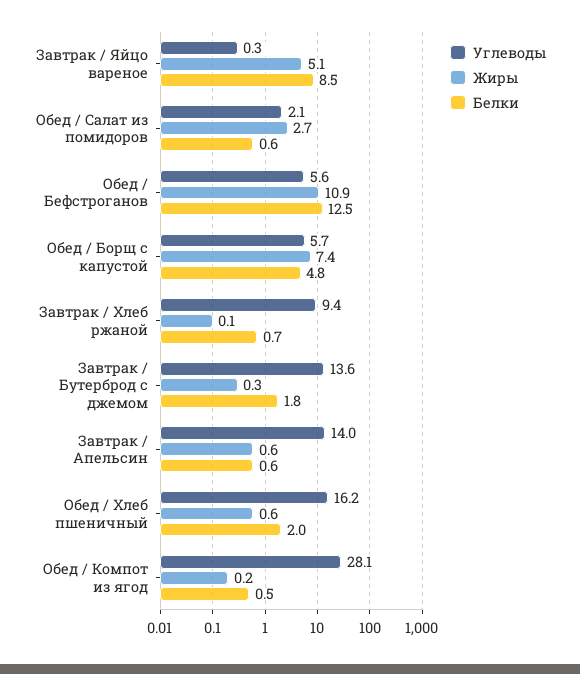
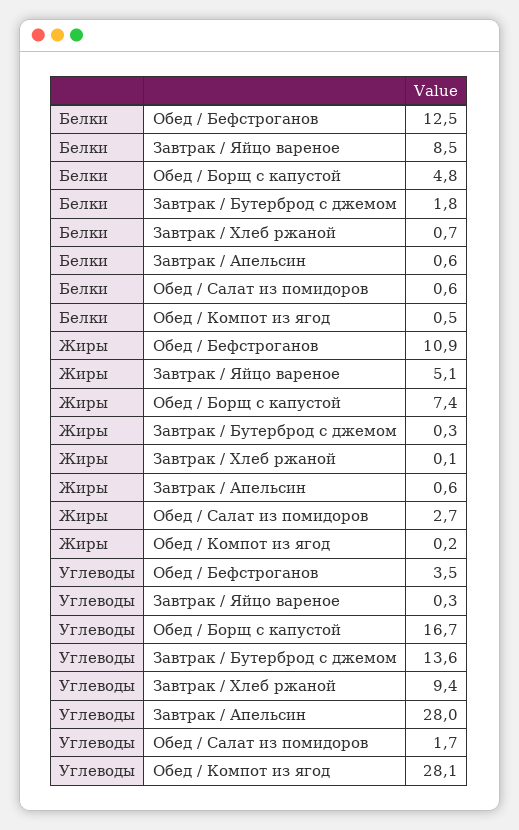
  {
    "Углеводы": {
      "Завтрак / Яйцо вареное": 0.3,
-     "Обед / Салат из помидоров": 2.1,
+     "Обед / Салат из помидоров": 1.7,
-     "Обед / Бефстроганов": 5.6,
+     "Обед / Бефстроганов": 3.5,
-     "Обед / Борщ с капустой": 5.7,
+     "Обед / Борщ с капустой": 16.7,
      "Завтрак / Хлеб ржаной": 9.4,
      "Завтрак / Бутерброд с джемом": 13.6,
-     "Завтрак / Апельсин": 14,
+     "Завтрак / Апельсин": 28,
-     "Обед / Хлеб пшеничный": 16.2,
      "Обед / Компот из ягод": 28.1
    },
    "Жиры": {
      "Завтрак / Яйцо вареное": 5.1,
      "Обед / Салат из помидоров": 2.7,
      "Обед / Бефстроганов": 10.9,
      "Обед / Борщ с капустой": 7.4,
      "Завтрак / Хлеб ржаной": 0.1,
      "Завтрак / Бутерброд с джемом": 0.3,
      "Завтрак / Апельсин": 0.6,
-     "Обед / Хлеб пшеничный": 0.6,
      "Обед / Компот из ягод": 0.2
    },
    "Белки": {
      "Завтрак / Яйцо вареное": 8.5,
      "Обед / Салат из помидоров": 0.6,
      "Обед / Бефстроганов": 12.5,
      "Обед / Борщ с капустой": 4.8,
      "Завтрак / Хлеб ржаной": 0.7,
      "Завтрак / Бутерброд с джемом": 1.8,
      "Завтрак / Апельсин": 0.6,
-     "Обед / Хлеб пшеничный": 2,
      "Обед / Компот из ягод": 0.5
    }
  }

